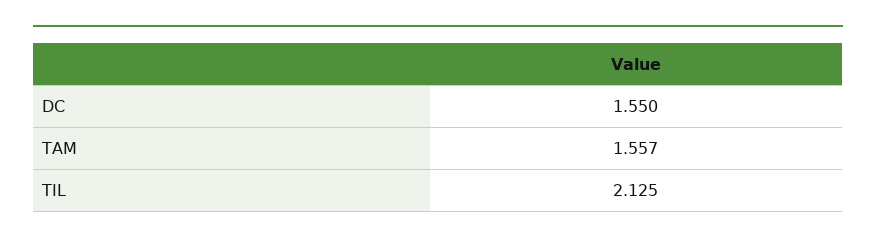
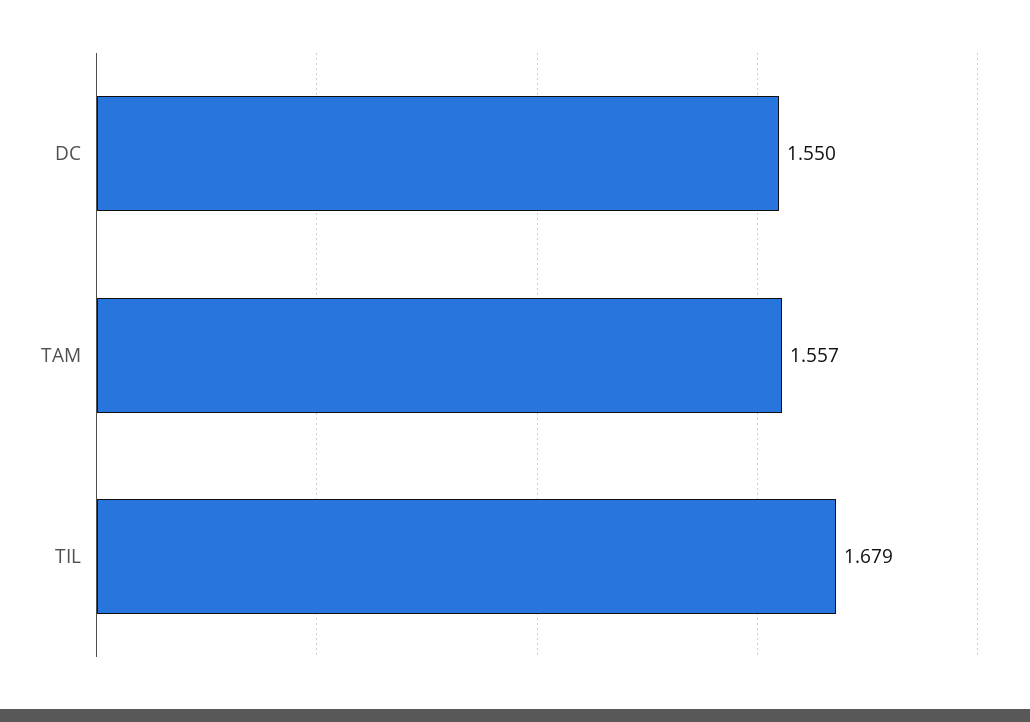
  {
    "DC": 1.55,
    "TAM": 1.557,
-   "TIL": 2.125
+   "TIL": 1.679
  }

